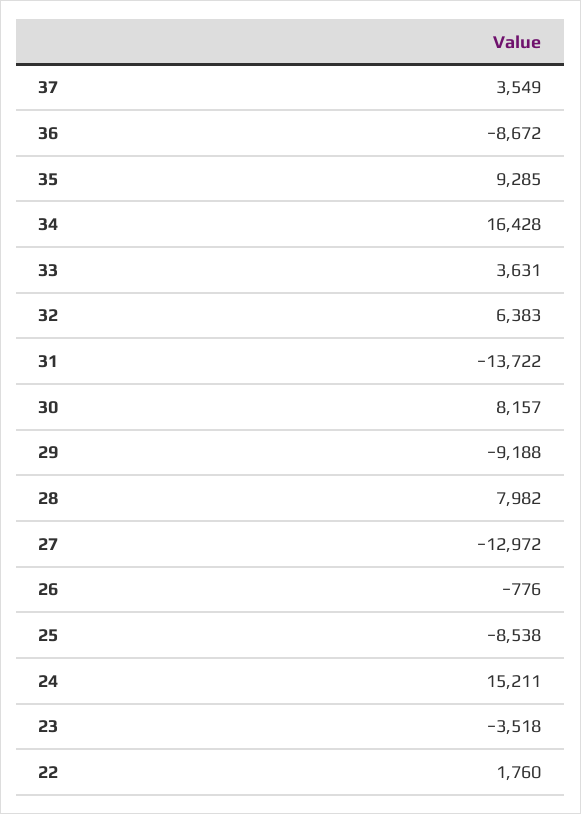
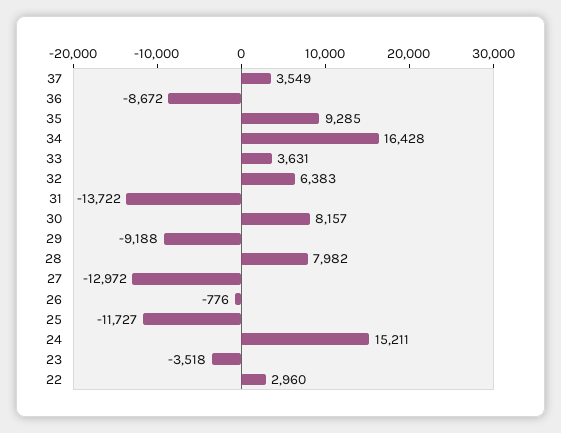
  {
    "37": 3549,
    "36": -8672,
    "35": 9285,
    "34": 16428,
    "33": 3631,
    "32": 6383,
    "31": -13722,
    "30": 8157,
    "29": -9188,
    "28": 7982,
    "27": -12972,
    "26": -776,
-   "25": -8538,
+   "25": -11727,
    "24": 15211,
    "23": -3518,
-   "22": 1760
+   "22": 2960
  }

